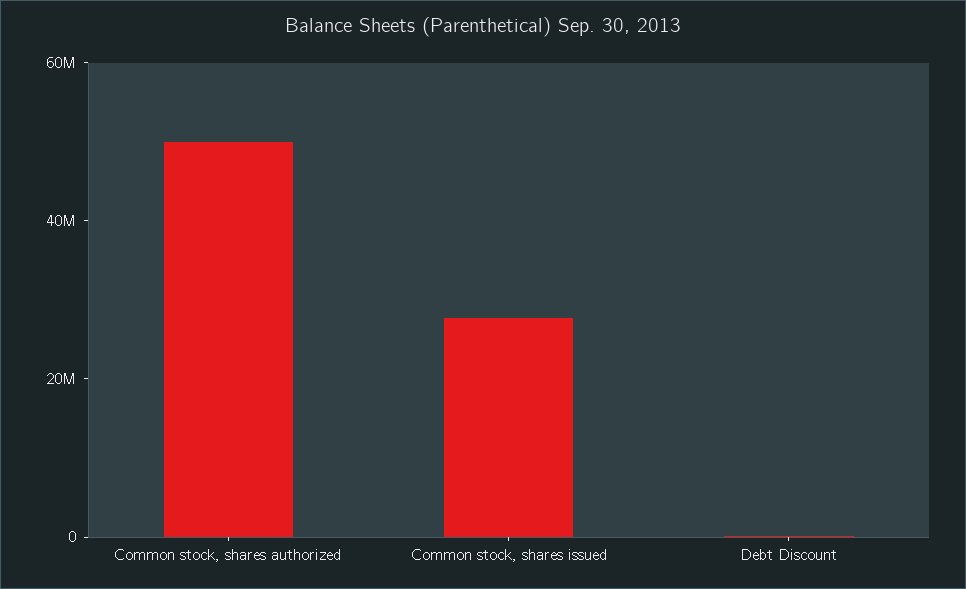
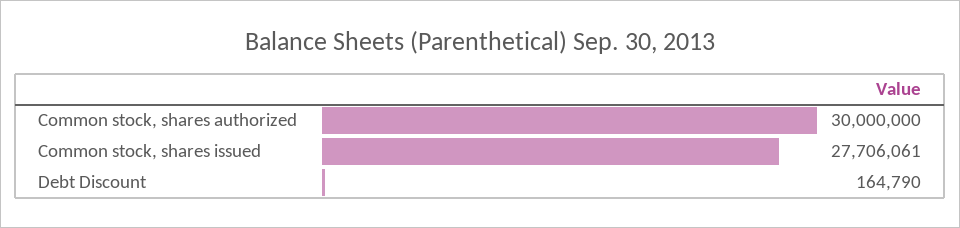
  {
-   "Common stock, shares authorized": 50000000,
+   "Common stock, shares authorized": 30000000,
    "Common stock, shares issued": 27706061,
    "Debt Discount": 164790
  }

